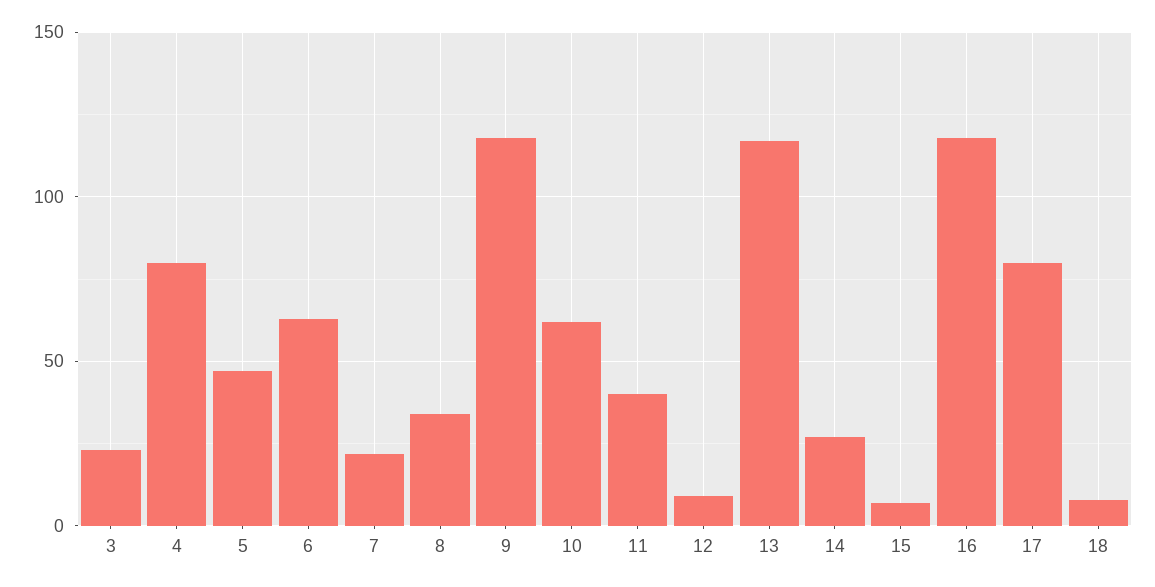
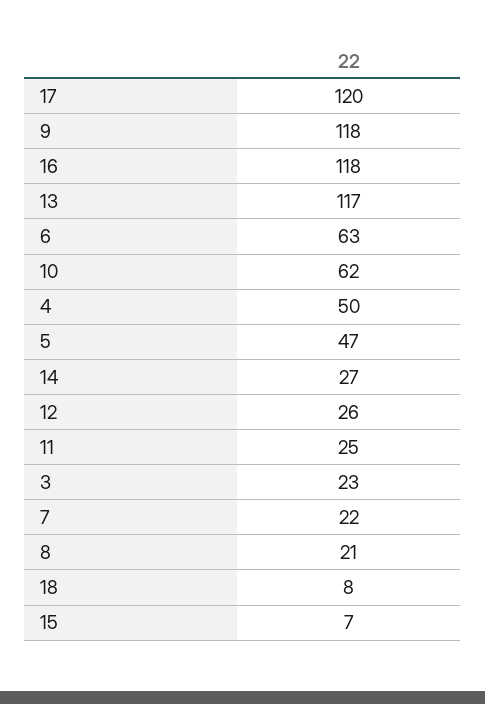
  {
    "3": 23,
-   "4": 80,
+   "4": 50,
    "5": 47,
    "6": 63,
    "7": 22,
-   "8": 35,
+   "8": 21,
    "9": 118,
    "10": 62,
-   "11": 40,
+   "11": 25,
-   "12": 10,
+   "12": 26,
    "13": 117,
    "14": 27,
    "15": 7,
    "16": 118,
-   "17": 80,
+   "17": 120,
    "18": 8
  }

